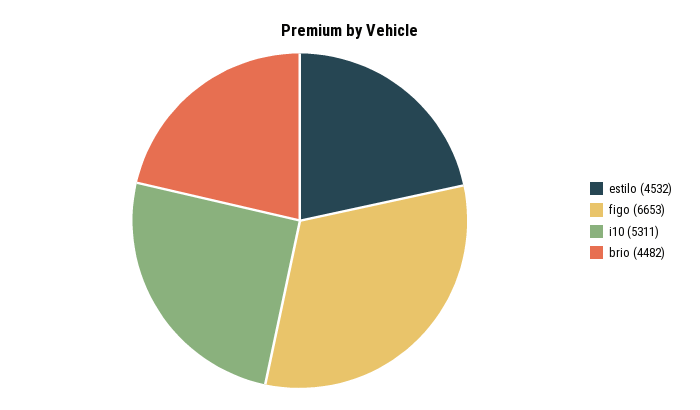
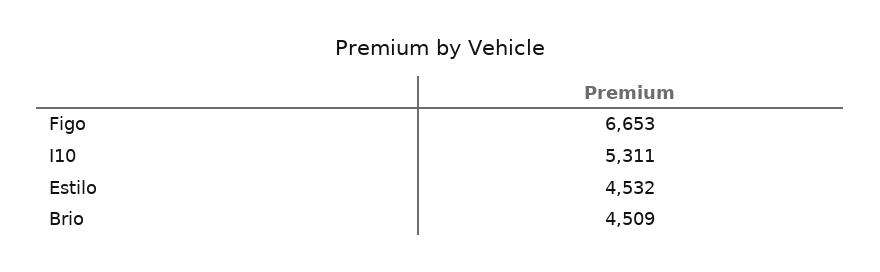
  {
    "estilo": 4532,
    "figo": 6653,
    "i10": 5311,
-   "brio": 4482
+   "brio": 4509
  }

